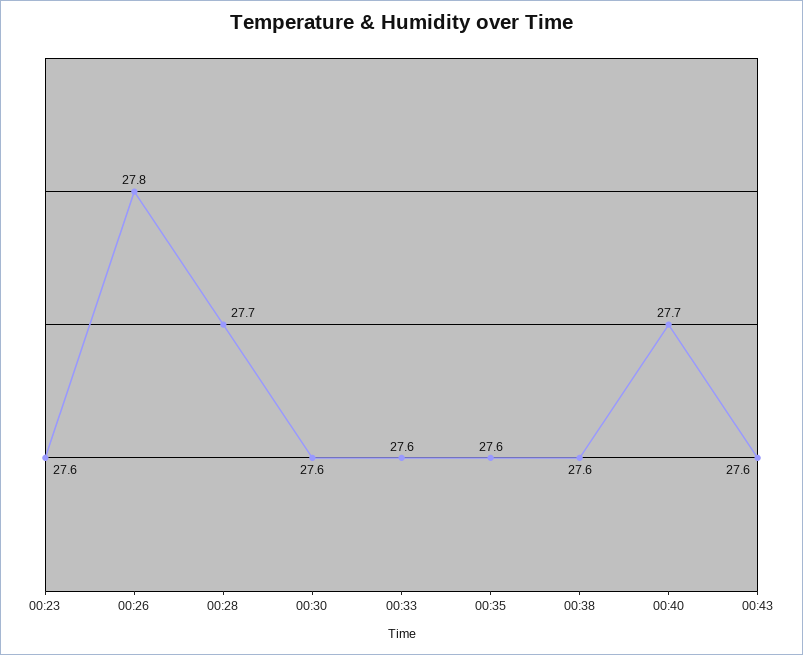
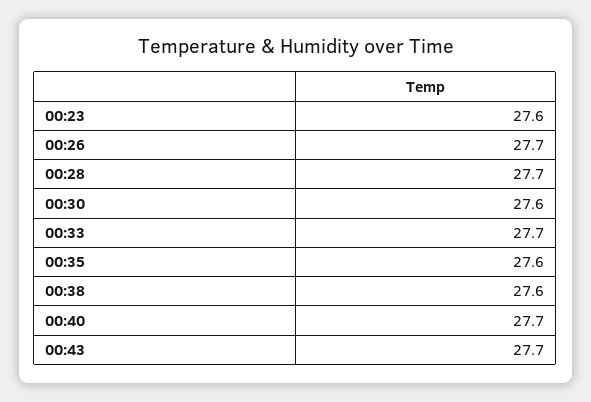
  {
    "00:23": 27.6,
-   "00:26": 27.8,
+   "00:26": 27.7,
    "00:28": 27.7,
    "00:30": 27.6,
-   "00:33": 27.6,
+   "00:33": 27.7,
    "00:35": 27.6,
    "00:38": 27.6,
    "00:40": 27.7,
-   "00:43": 27.6
+   "00:43": 27.7
  }

